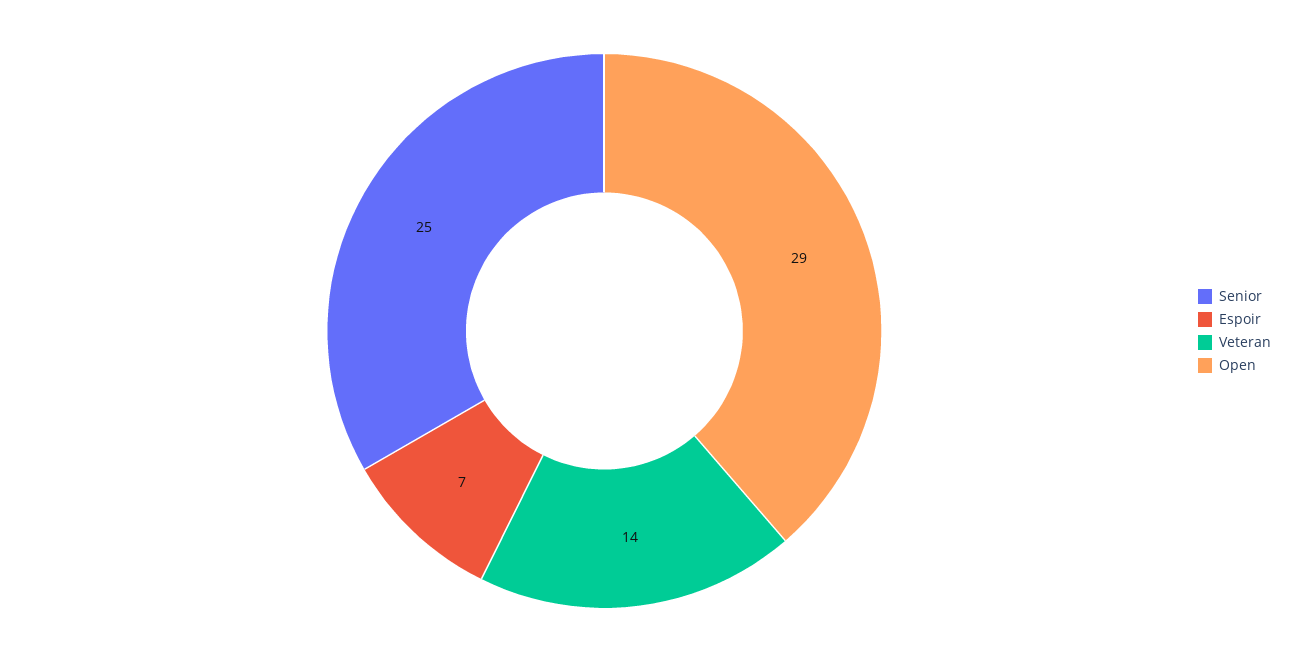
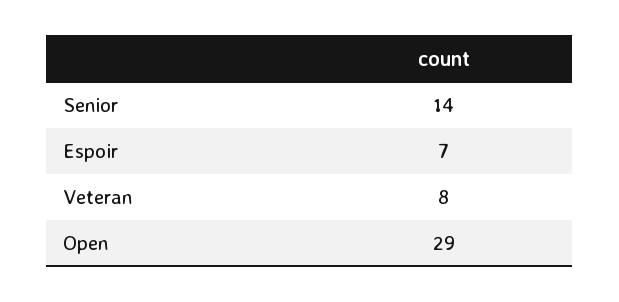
  {
-   "Senior": 25,
+   "Senior": 14,
    "Espoir": 7,
-   "Veteran": 14,
+   "Veteran": 8,
    "Open": 29
  }

